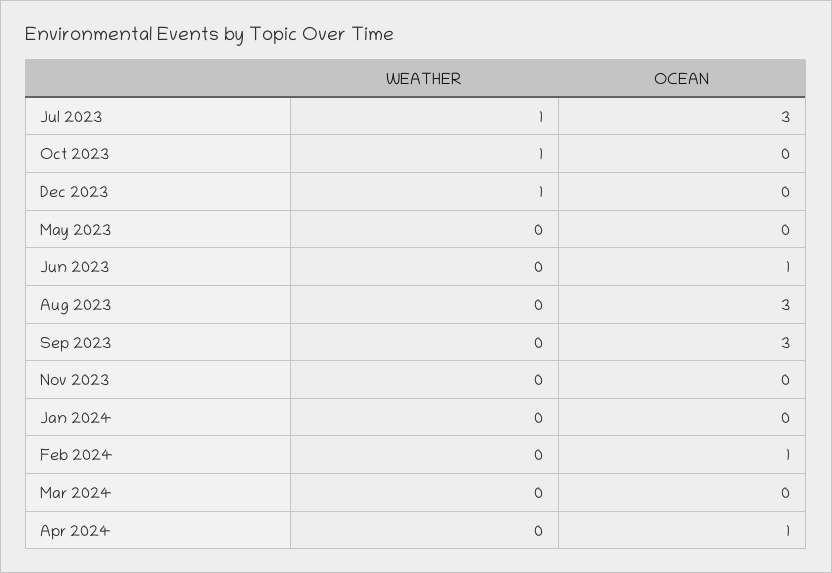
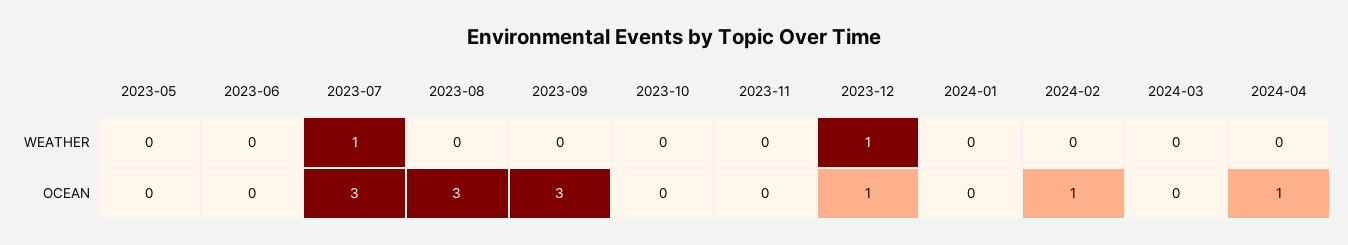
  {
    "WEATHER": {
      "Jul 2023": 1,
-     "Oct 2023": 1,
+     "Oct 2023": 0,
      "Dec 2023": 1,
      "May 2023": 0,
      "Jun 2023": 0,
      "Aug 2023": 0,
      "Sep 2023": 0,
      "Nov 2023": 0,
      "Jan 2024": 0,
      "Feb 2024": 0,
      "Mar 2024": 0,
      "Apr 2024": 0
    },
    "OCEAN": {
      "Jul 2023": 3,
      "Oct 2023": 0,
-     "Dec 2023": 0,
+     "Dec 2023": 1,
      "May 2023": 0,
-     "Jun 2023": 1,
+     "Jun 2023": 0,
      "Aug 2023": 3,
      "Sep 2023": 3,
      "Nov 2023": 0,
      "Jan 2024": 0,
      "Feb 2024": 1,
      "Mar 2024": 0,
      "Apr 2024": 1
    }
  }

